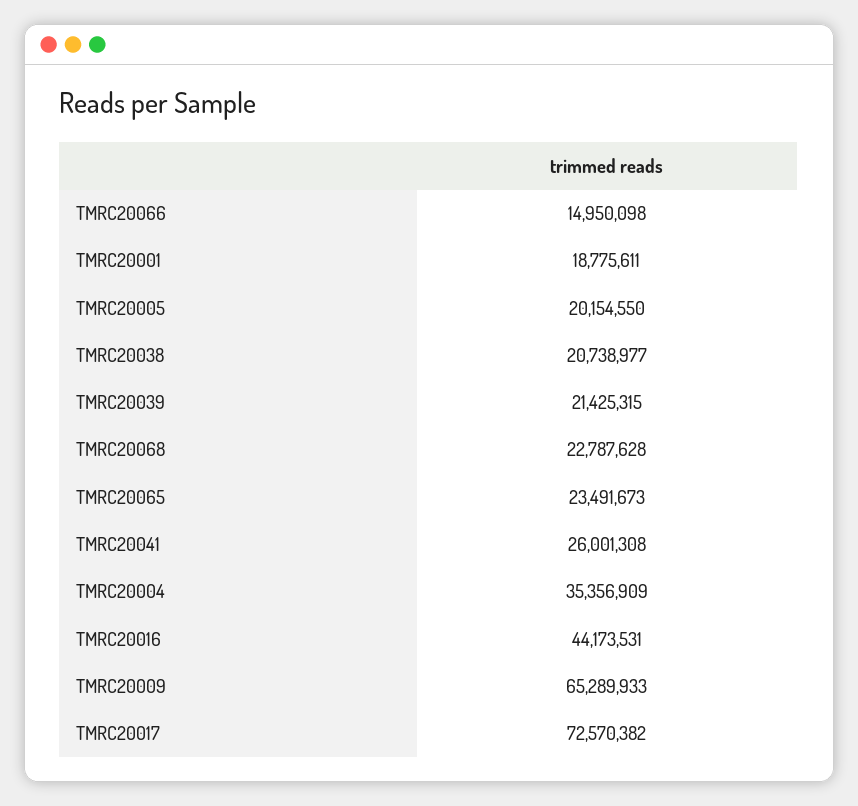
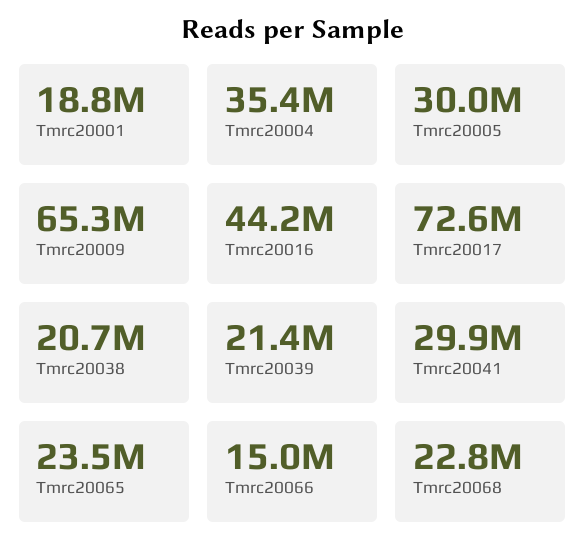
  {
    "TMRC20066": 14950098,
    "TMRC20001": 18775611,
-   "TMRC20005": 20154550,
+   "TMRC20005": 30000000,
    "TMRC20038": 20738977,
    "TMRC20039": 21425315,
    "TMRC20068": 22787628,
    "TMRC20065": 23491673,
-   "TMRC20041": 26001308,
+   "TMRC20041": 29900000,
    "TMRC20004": 35356909,
    "TMRC20016": 44173531,
    "TMRC20009": 65289933,
    "TMRC20017": 72570382
  }

